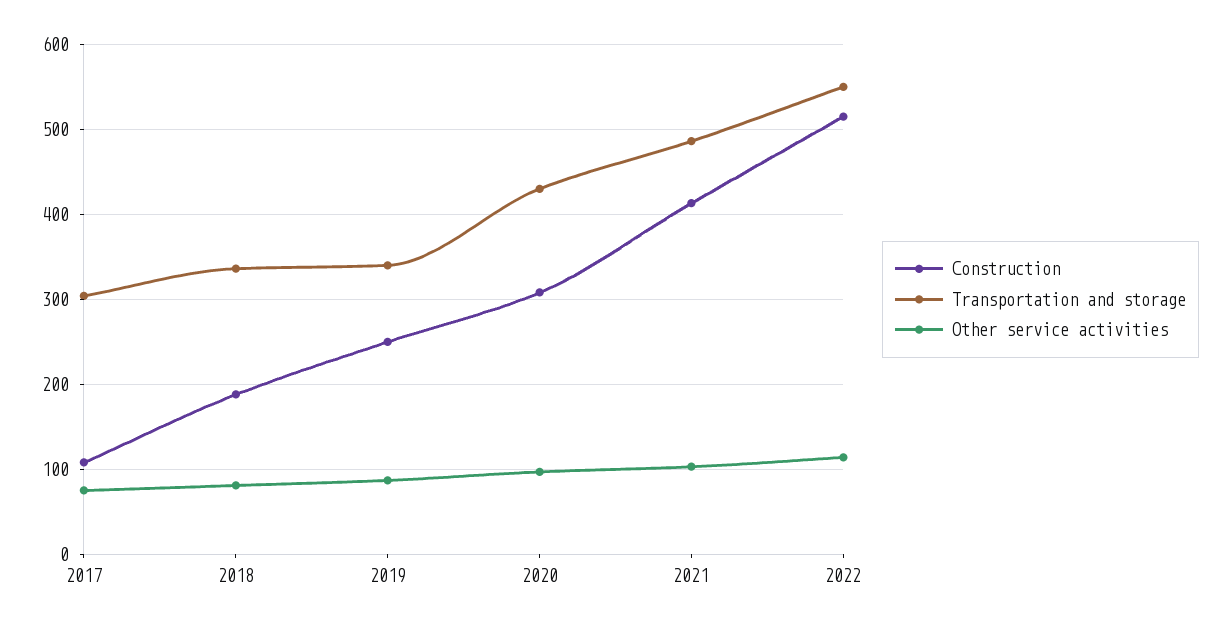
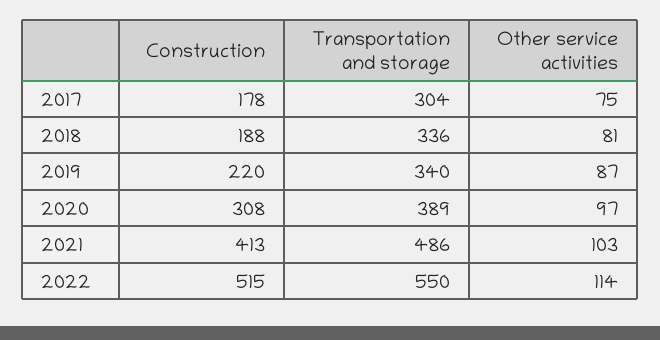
  {
    "Construction": {
-     "2017": 110,
+     "2017": 178,
      "2018": 188,
-     "2019": 250,
+     "2019": 220,
      "2020": 308,
      "2021": 413,
      "2022": 515
    },
    "Transportation and storage": {
      "2017": 304,
      "2018": 336,
      "2019": 340,
-     "2020": 430,
+     "2020": 389,
      "2021": 486,
      "2022": 550
    },
    "Other service activities": {
      "2017": 75,
      "2018": 81,
      "2019": 87,
      "2020": 97,
      "2021": 103,
      "2022": 114
    }
  }

